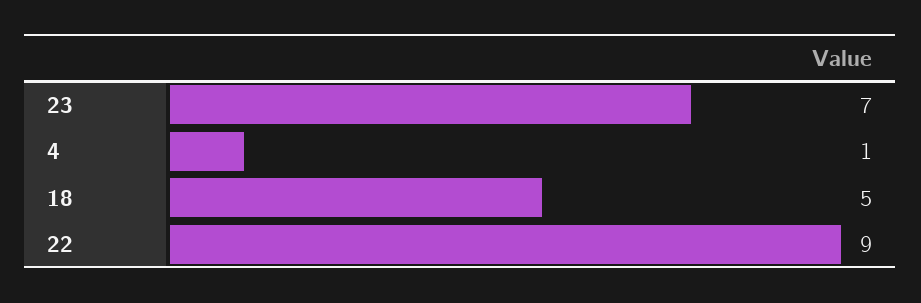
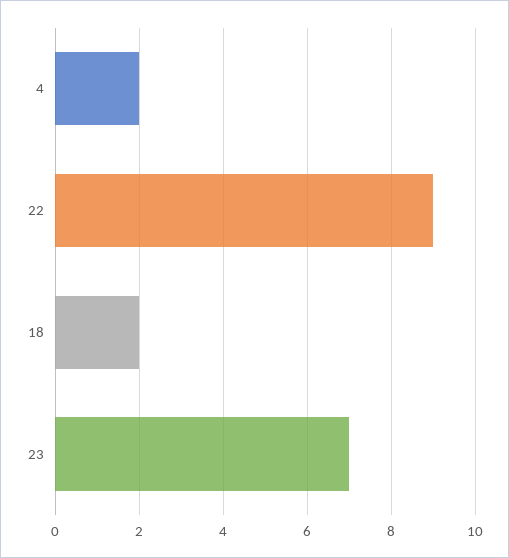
  {
    "23": 7,
-   "4": 1,
+   "4": 2,
-   "18": 5,
+   "18": 2,
    "22": 9
  }

